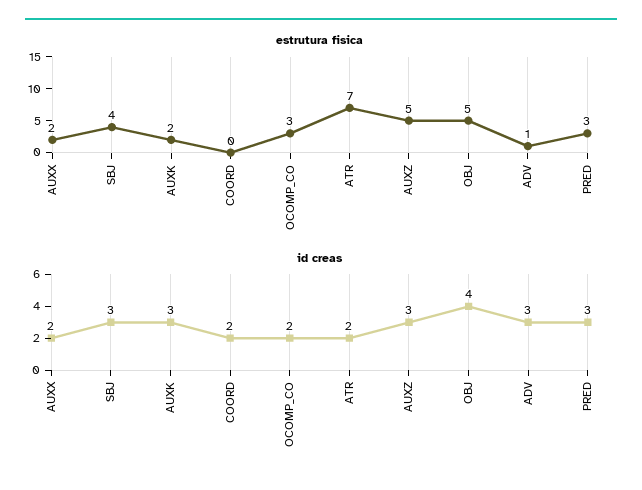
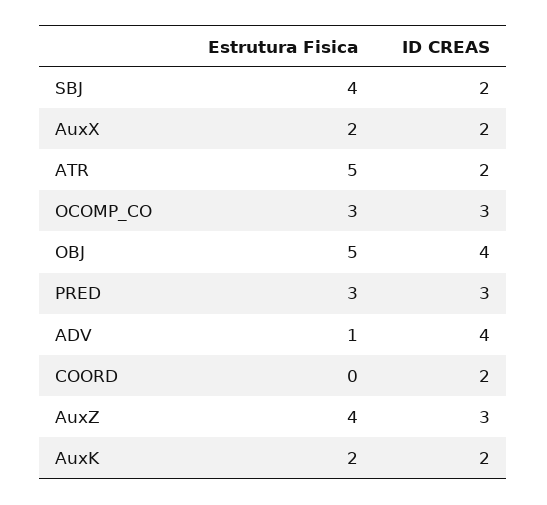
  {
    "estrutura fisica": {
      "AUXX": 2,
      "SBJ": 4,
      "AUXK": 2,
      "COORD": 0,
      "OCOMP_CO": 3,
-     "ATR": 7,
+     "ATR": 5,
-     "AUXZ": 5,
+     "AUXZ": 4,
      "OBJ": 5,
      "ADV": 1,
      "PRED": 3
    },
    "id creas": {
      "AUXX": 2,
-     "SBJ": 3,
+     "SBJ": 2,
-     "AUXK": 3,
+     "AUXK": 2,
      "COORD": 2,
-     "OCOMP_CO": 2,
+     "OCOMP_CO": 3,
      "ATR": 2,
      "AUXZ": 3,
      "OBJ": 4,
-     "ADV": 3,
+     "ADV": 4,
      "PRED": 3
    }
  }

